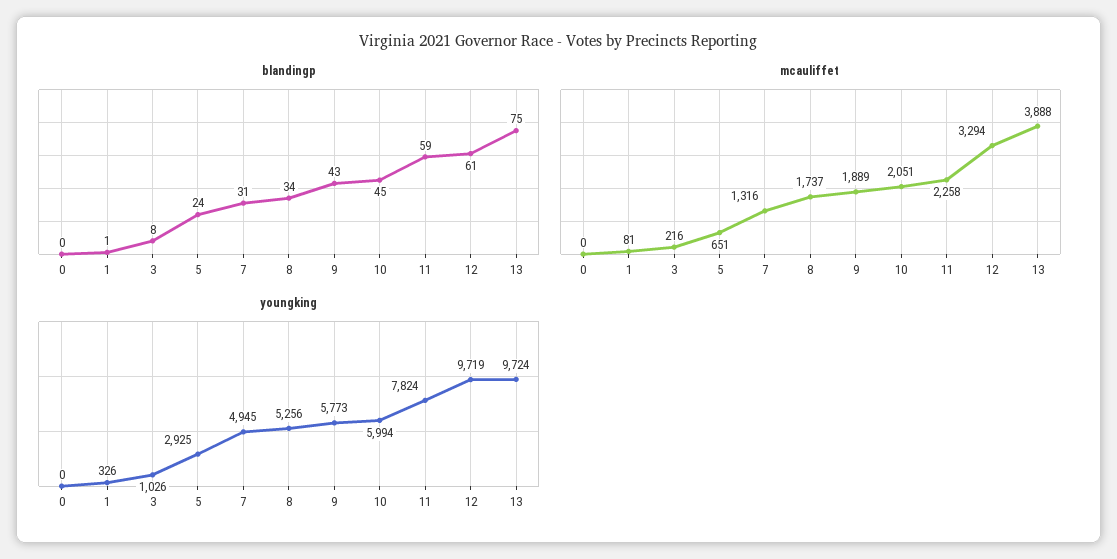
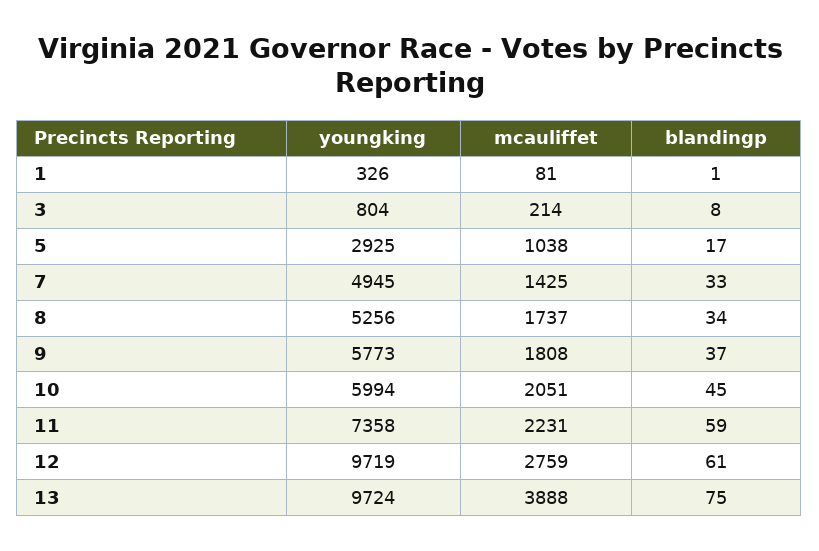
  {
    "blandingp": {
-     "0": 0,
      "1": 1,
      "3": 8,
-     "5": 24,
+     "5": 17,
-     "7": 31,
+     "7": 33,
      "8": 34,
-     "9": 43,
+     "9": 37,
      "10": 45,
      "11": 59,
      "12": 61,
      "13": 75
    },
    "mcauliffet": {
-     "0": 0,
      "1": 81,
-     "3": 216,
+     "3": 214,
-     "5": 651,
+     "5": 1038,
-     "7": 1316,
+     "7": 1425,
      "8": 1737,
-     "9": 1889,
+     "9": 1808,
      "10": 2051,
-     "11": 2258,
+     "11": 2231,
-     "12": 3294,
+     "12": 2759,
      "13": 3888
    },
    "youngking": {
-     "0": 0,
      "1": 326,
-     "3": 1026,
+     "3": 804,
      "5": 2925,
      "7": 4945,
      "8": 5256,
      "9": 5773,
      "10": 5994,
-     "11": 7824,
+     "11": 7358,
      "12": 9719,
      "13": 9724
    }
  }

